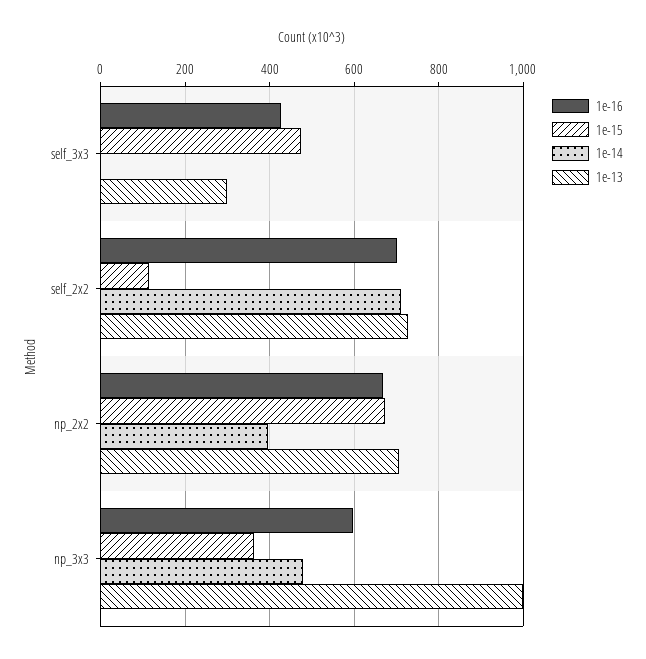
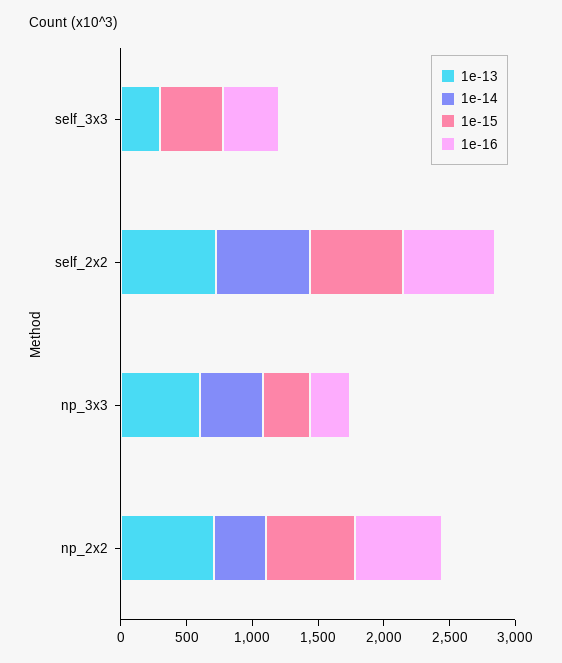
  {
    "1e-16": {
      "self_3x3": 420,
      "self_2x2": 700,
      "np_2x2": 660,
-     "np_3x3": 600
+     "np_3x3": 300
    },
    "1e-15": {
      "self_3x3": 480,
-     "self_2x2": 120,
+     "self_2x2": 700,
      "np_2x2": 680,
      "np_3x3": 360
    },
    "1e-14": {
      "self_3x3": 0,
      "self_2x2": 720,
      "np_2x2": 400,
      "np_3x3": 480
    },
    "1e-13": {
      "self_3x3": 300,
      "self_2x2": 720,
      "np_2x2": 700,
-     "np_3x3": 1000
+     "np_3x3": 600
    }
  }

